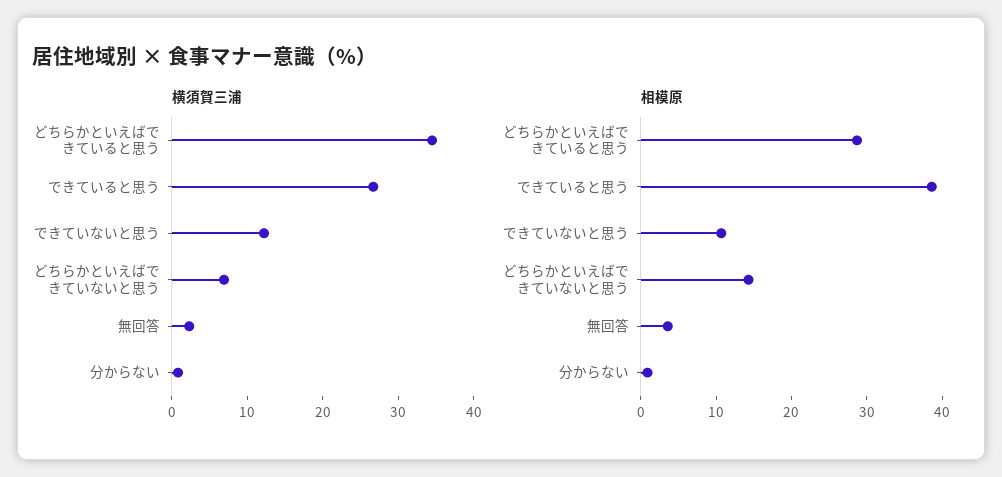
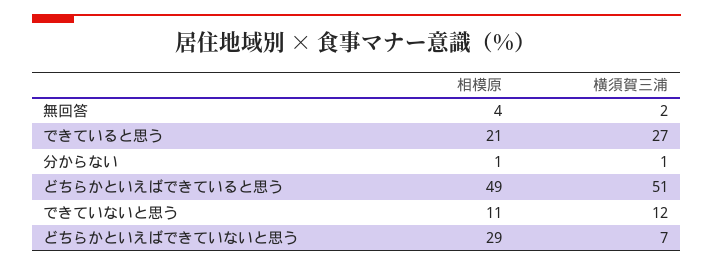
  {
    "横須賀三浦": {
-     "どちらかといえばできていると思う": 34,
+     "どちらかといえばできていると思う": 51,
      "できていると思う": 27,
      "できていないと思う": 12,
      "どちらかといえばできていないと思う": 7,
      "無回答": 2,
      "分からない": 1
    },
    "相模原": {
-     "どちらかといえばできていると思う": 28,
+     "どちらかといえばできていると思う": 49,
-     "できていると思う": 38,
+     "できていると思う": 21,
      "できていないと思う": 11,
-     "どちらかといえばできていないと思う": 14,
+     "どちらかといえばできていないと思う": 29,
      "無回答": 4,
      "分からない": 1
    }
  }

